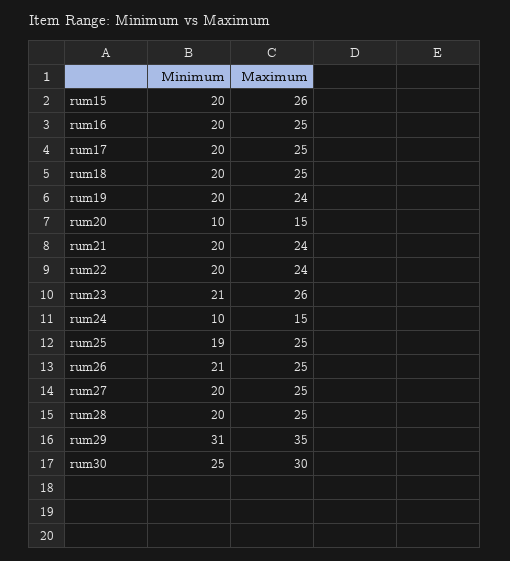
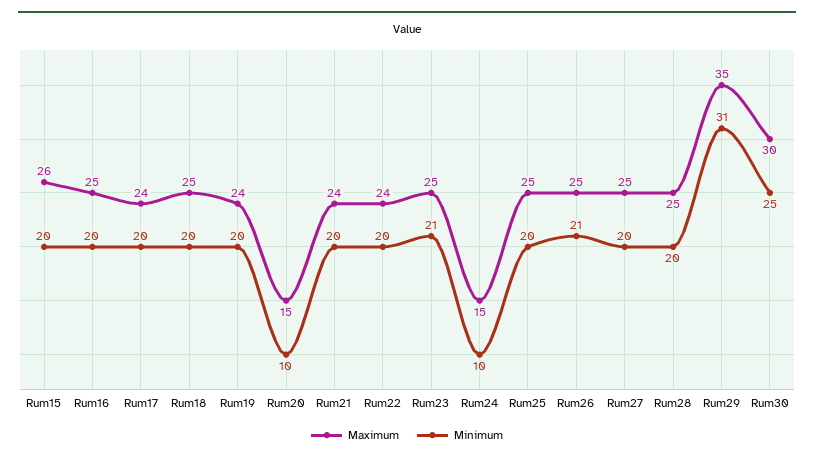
  {
    "Minimum": {
      "rum15": 20,
      "rum16": 20,
      "rum17": 20,
      "rum18": 20,
      "rum19": 20,
      "rum20": 10,
      "rum21": 20,
      "rum22": 20,
      "rum23": 21,
      "rum24": 10,
-     "rum25": 19,
+     "rum25": 20,
      "rum26": 21,
      "rum27": 20,
      "rum28": 20,
      "rum29": 31,
      "rum30": 25
    },
    "Maximum": {
      "rum15": 26,
      "rum16": 25,
-     "rum17": 25,
+     "rum17": 24,
      "rum18": 25,
      "rum19": 24,
      "rum20": 15,
      "rum21": 24,
      "rum22": 24,
-     "rum23": 26,
+     "rum23": 25,
      "rum24": 15,
      "rum25": 25,
      "rum26": 25,
      "rum27": 25,
      "rum28": 25,
      "rum29": 35,
      "rum30": 30
    }
  }

